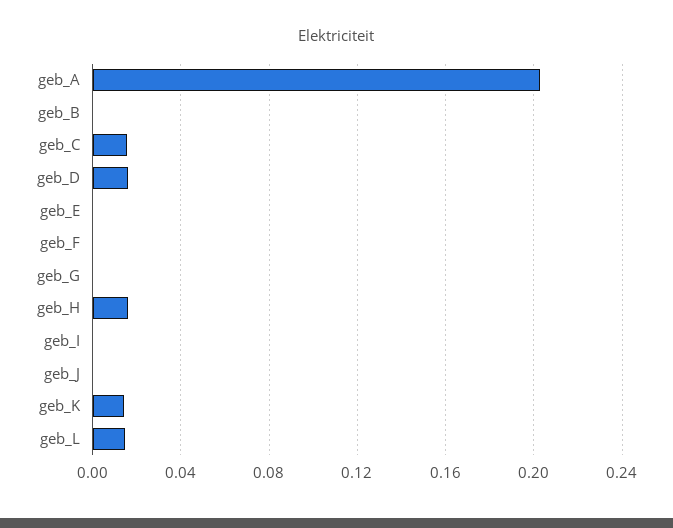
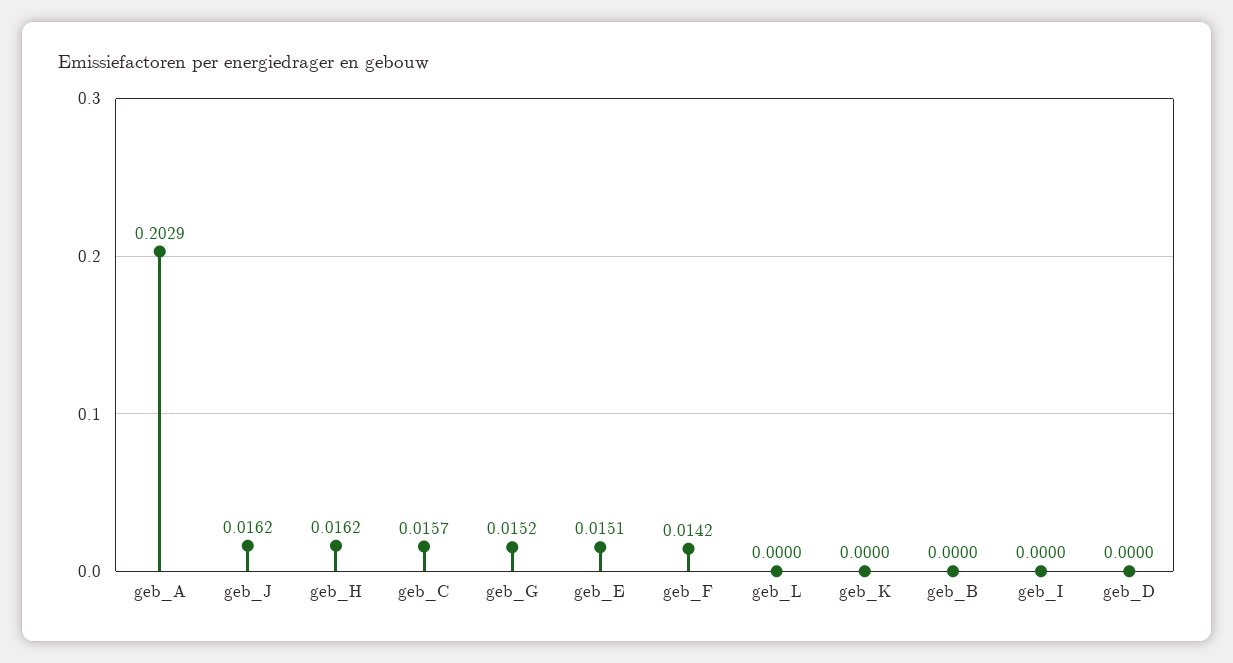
  {
    "geb_A": 0.2029,
    "geb_B": 0,
    "geb_C": 0.0157,
-   "geb_D": 0.015,
+   "geb_D": 0,
-   "geb_E": 0,
+   "geb_E": 0.0151,
-   "geb_F": 0,
+   "geb_F": 0.0142,
-   "geb_G": 0,
+   "geb_G": 0.0152,
    "geb_H": 0.0162,
    "geb_I": 0,
-   "geb_J": 0,
+   "geb_J": 0.0162,
-   "geb_K": 0.015,
+   "geb_K": 0,
-   "geb_L": 0.015
+   "geb_L": 0
  }

